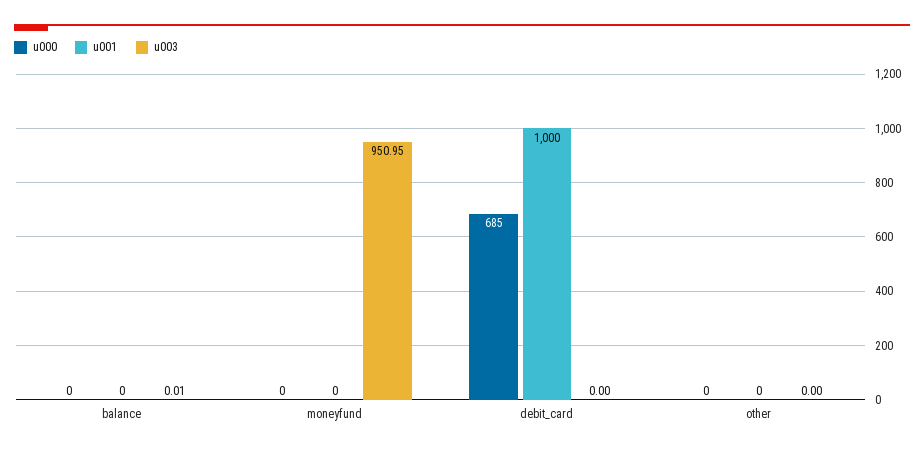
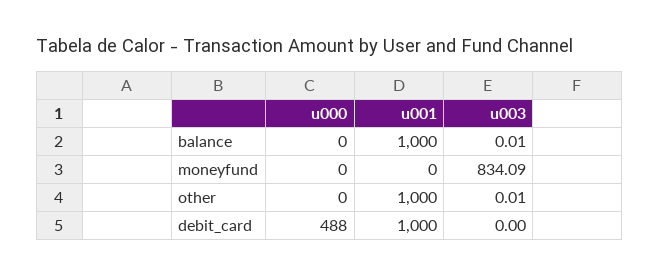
  {
    "u000": {
      "balance": 0,
      "moneyfund": 0,
-     "debit_card": 685,
+     "debit_card": 488,
      "other": 0
    },
    "u001": {
-     "balance": 0,
+     "balance": 1000,
      "moneyfund": 0,
      "debit_card": 1000,
-     "other": 0
+     "other": 1000
    },
    "u003": {
      "balance": 0.01,
-     "moneyfund": 950.95,
+     "moneyfund": 834.09,
      "debit_card": 0,
-     "other": 0
+     "other": 0.01
    }
  }

